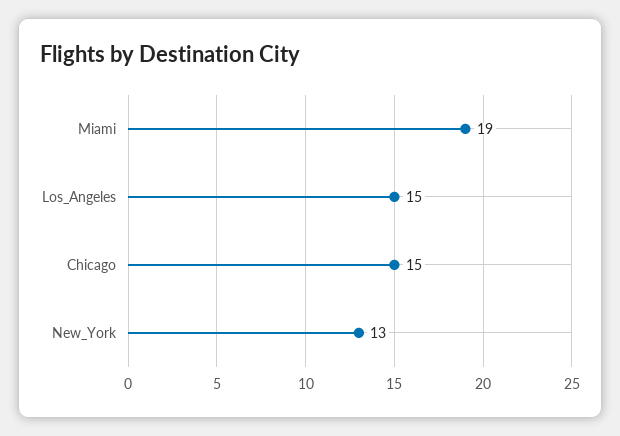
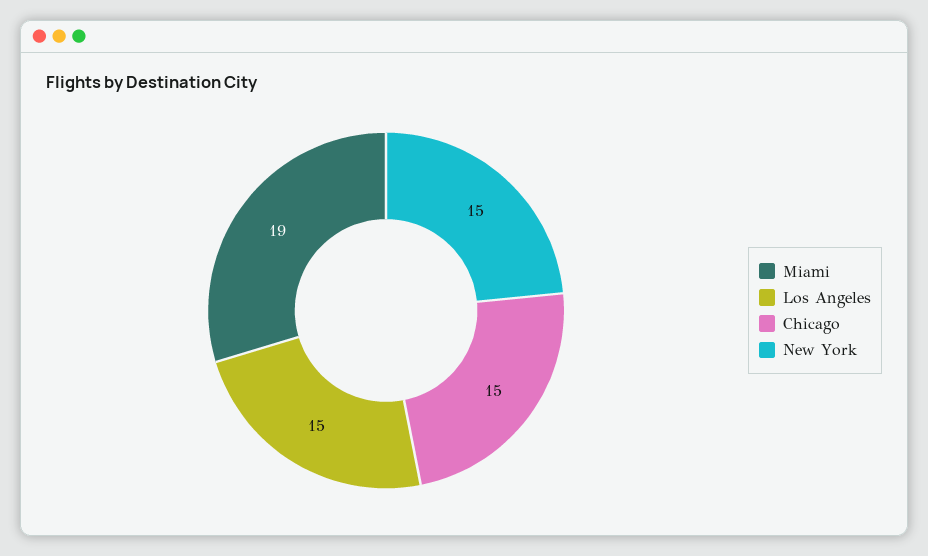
  {
    "Miami": 19,
    "Los_Angeles": 15,
    "Chicago": 15,
-   "New_York": 13
+   "New_York": 15
  }

